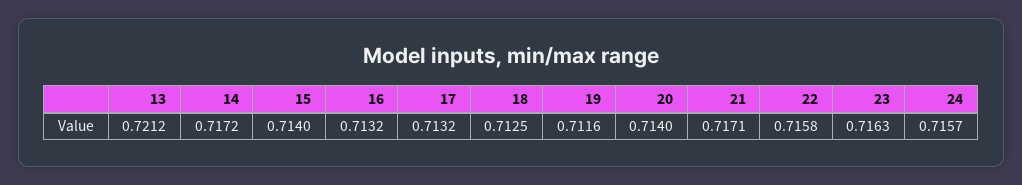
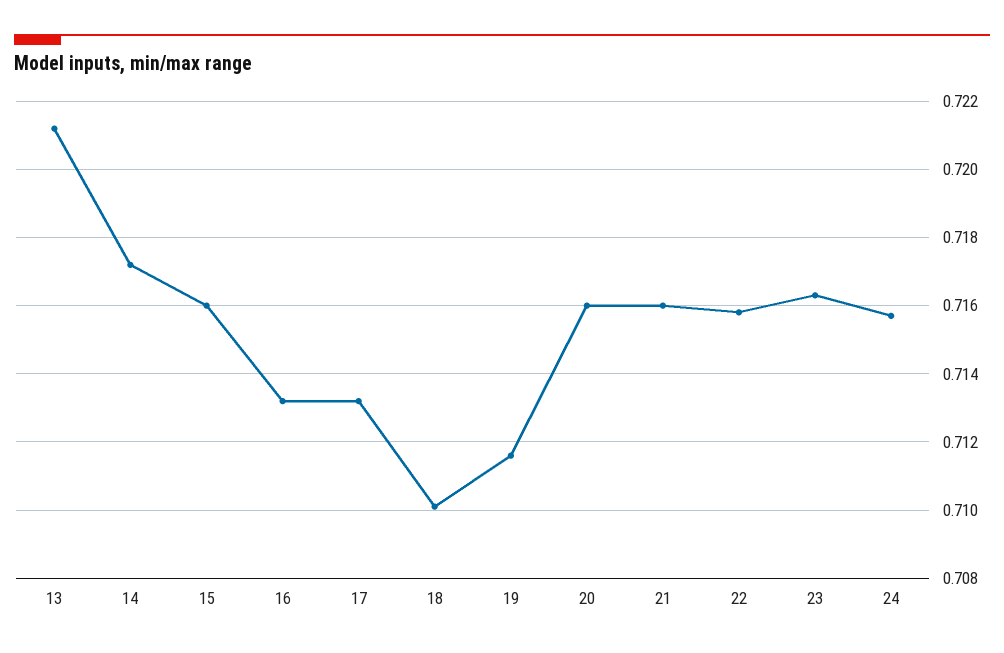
  {
    "13": 0.7212,
    "14": 0.7172,
-   "15": 0.714,
+   "15": 0.716,
    "16": 0.7132,
    "17": 0.7132,
-   "18": 0.7125,
+   "18": 0.71,
    "19": 0.7116,
-   "20": 0.714,
+   "20": 0.716,
-   "21": 0.7171,
+   "21": 0.716,
    "22": 0.7158,
    "23": 0.7163,
    "24": 0.7157
  }

